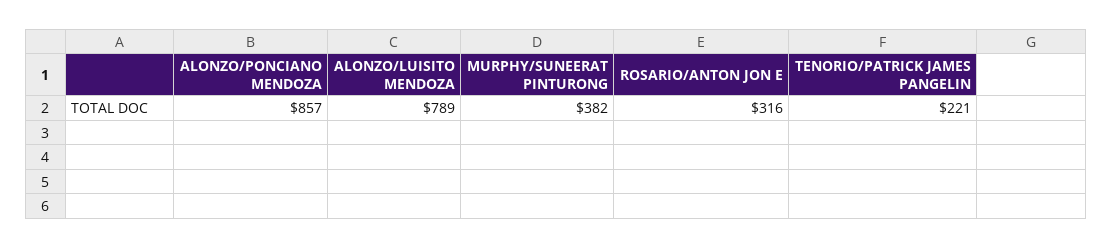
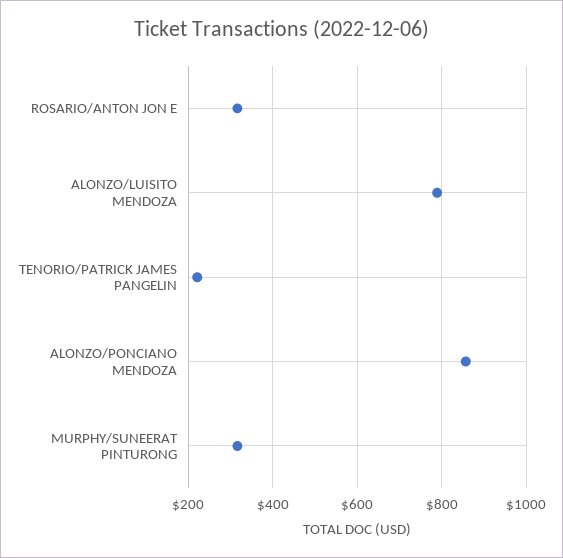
  {
    "ALONZO/PONCIANO MENDOZA": 857,
    "ALONZO/LUISITO MENDOZA": 789,
-   "MURPHY/SUNEERAT PINTURONG": 382,
+   "MURPHY/SUNEERAT PINTURONG": 320,
    "ROSARIO/ANTON JON E": 316,
    "TENORIO/PATRICK JAMES PANGELIN": 221
  }

